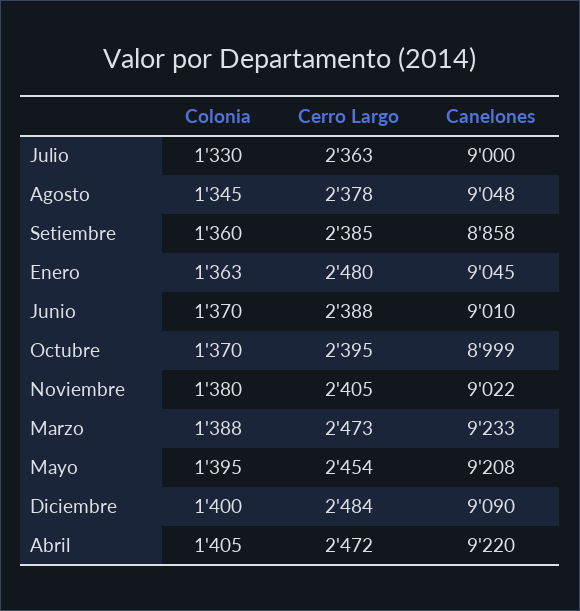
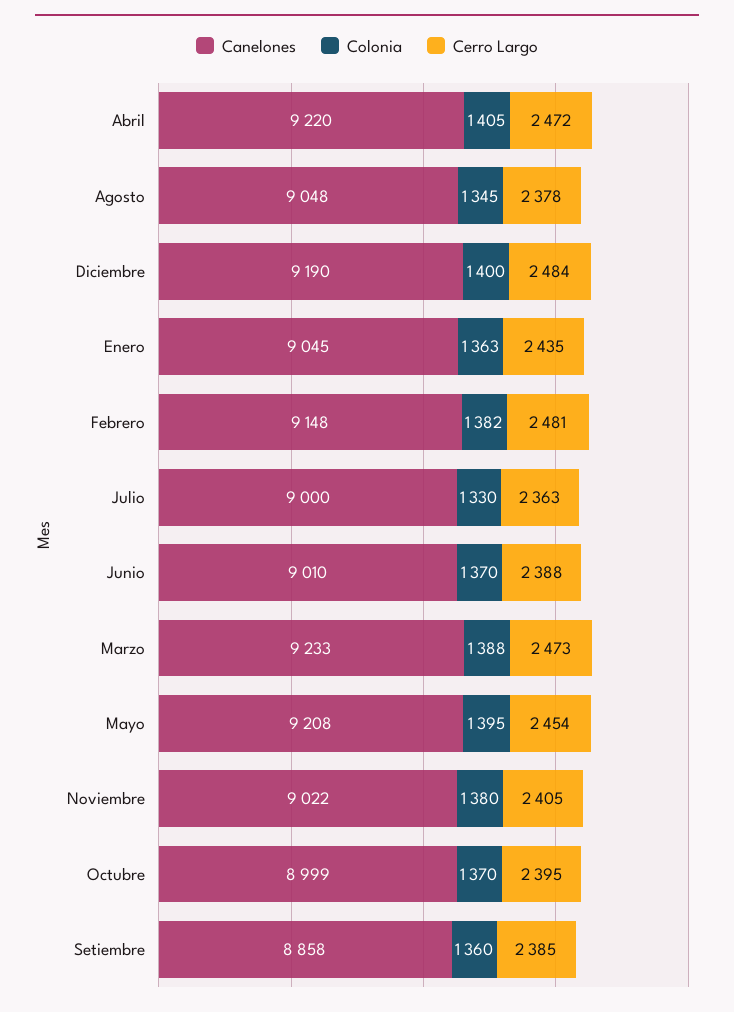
  {
    "Colonia": {
      "Julio": 1330,
      "Agosto": 1345,
      "Setiembre": 1360,
      "Enero": 1363,
      "Junio": 1370,
      "Octubre": 1370,
      "Noviembre": 1380,
      "Marzo": 1388,
      "Mayo": 1395,
      "Diciembre": 1400,
-     "Abril": 1405
+     "Abril": 1405,
+     "Febrero": 1382
    },
    "Cerro Largo": {
      "Julio": 2363,
      "Agosto": 2378,
      "Setiembre": 2385,
-     "Enero": 2480,
+     "Enero": 2435,
      "Junio": 2388,
      "Octubre": 2395,
      "Noviembre": 2405,
      "Marzo": 2473,
      "Mayo": 2454,
      "Diciembre": 2484,
-     "Abril": 2472
+     "Abril": 2472,
+     "Febrero": 2481
    },
    "Canelones": {
      "Julio": 9000,
      "Agosto": 9048,
      "Setiembre": 8858,
      "Enero": 9045,
      "Junio": 9010,
      "Octubre": 8999,
      "Noviembre": 9022,
      "Marzo": 9233,
      "Mayo": 9208,
-     "Diciembre": 9090,
+     "Diciembre": 9190,
-     "Abril": 9220
+     "Abril": 9220,
+     "Febrero": 9148
    }
  }

